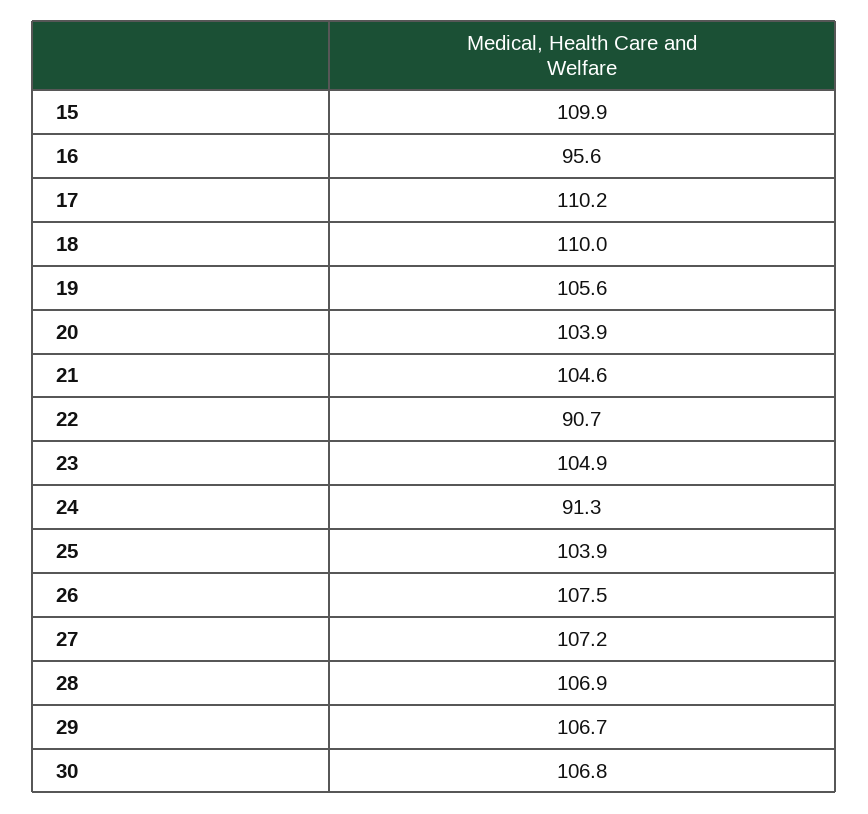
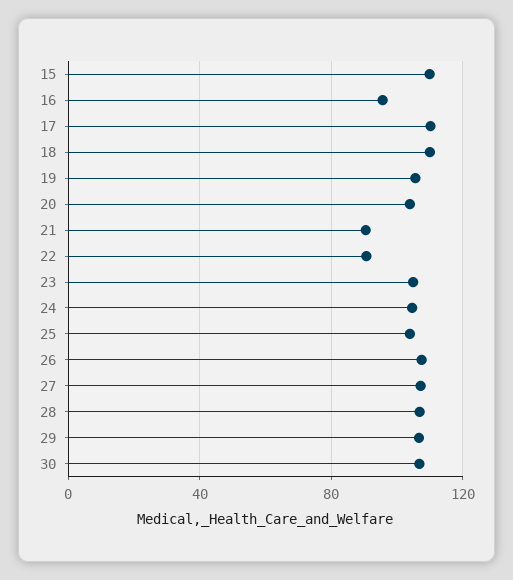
  {
    "15": 109.9,
    "16": 95.6,
    "17": 110.2,
    "18": 110,
    "19": 105.6,
    "20": 103.9,
-   "21": 104.6,
+   "21": 90,
    "22": 90.7,
    "23": 104.9,
-   "24": 91.3,
+   "24": 105,
    "25": 103.9,
    "26": 107.5,
    "27": 107.2,
    "28": 106.9,
    "29": 106.7,
    "30": 106.8
  }

